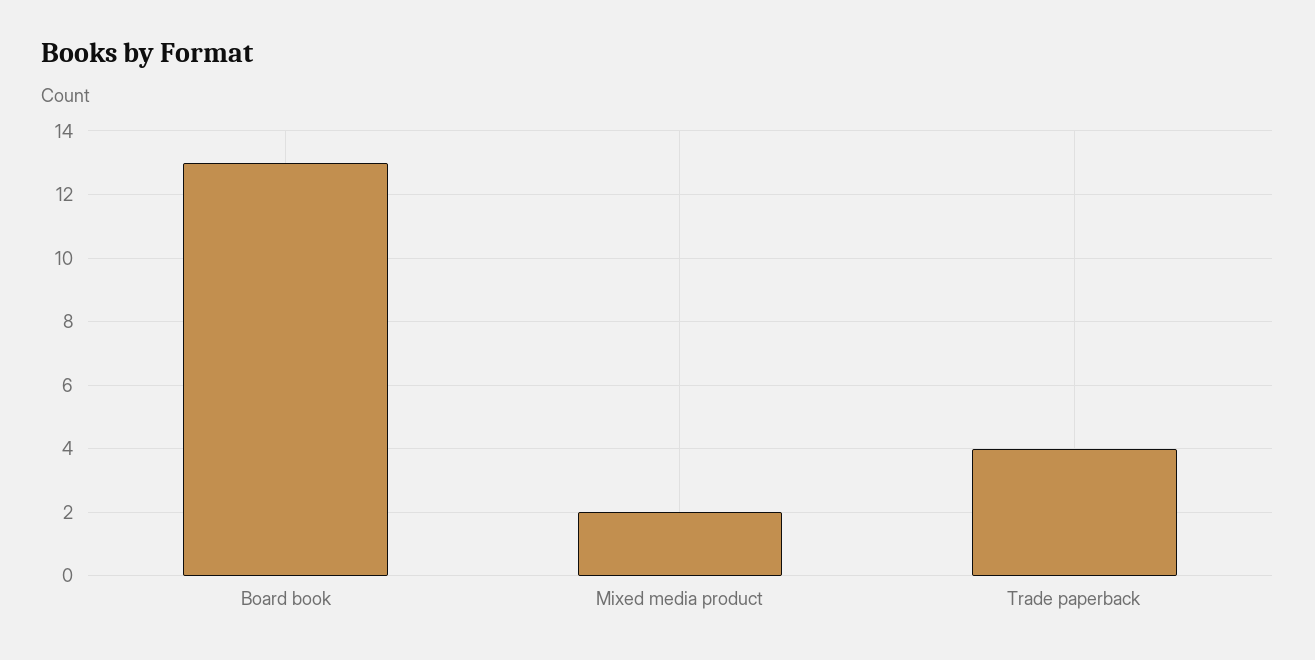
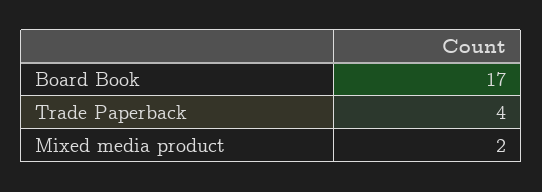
  {
-   "Board book": 13,
+   "Board book": 17,
    "Mixed media product": 2,
    "Trade paperback": 4
  }

